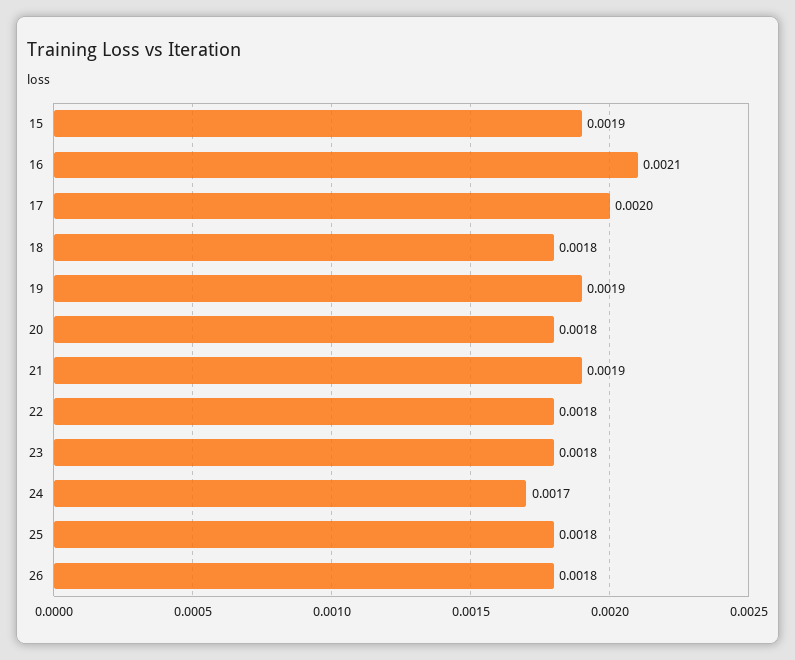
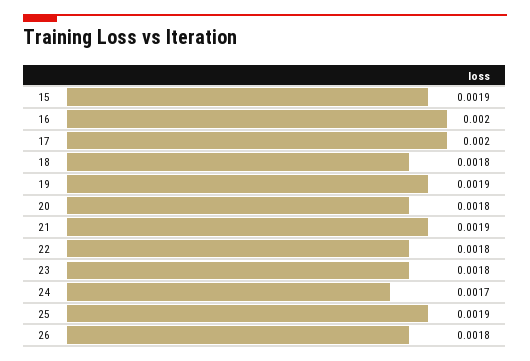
  {
    "15": 0.0019,
-   "16": 0.0021,
+   "16": 0.002,
    "17": 0.002,
    "18": 0.0018,
    "19": 0.0019,
    "20": 0.0018,
    "21": 0.0019,
    "22": 0.0018,
    "23": 0.0018,
    "24": 0.0017,
-   "25": 0.0018,
+   "25": 0.0019,
    "26": 0.0018
  }

